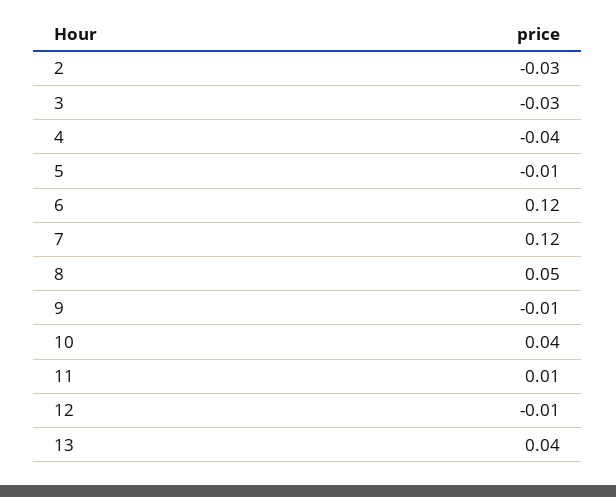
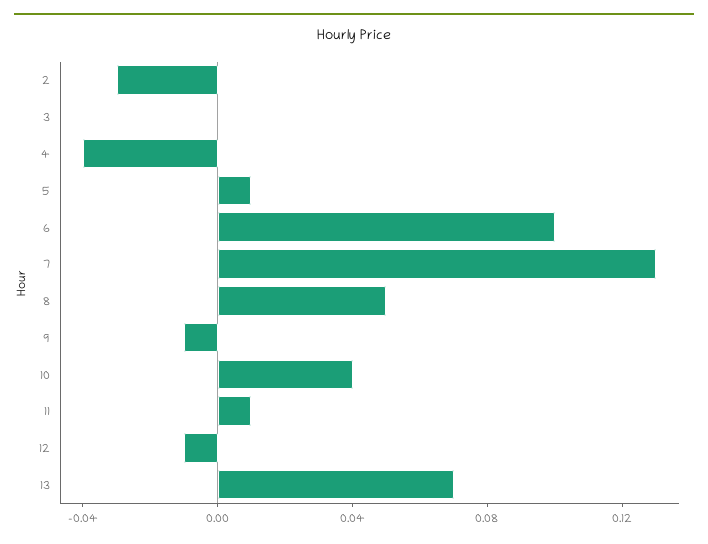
  {
    "2": -0.03,
-   "3": -0.03,
+   "3": 0,
    "4": -0.04,
-   "5": -0.01,
+   "5": 0.01,
-   "6": 0.12,
+   "6": 0.1,
-   "7": 0.12,
+   "7": 0.13,
    "8": 0.05,
    "9": -0.01,
    "10": 0.04,
    "11": 0.01,
    "12": -0.01,
-   "13": 0.04
+   "13": 0.07
  }

